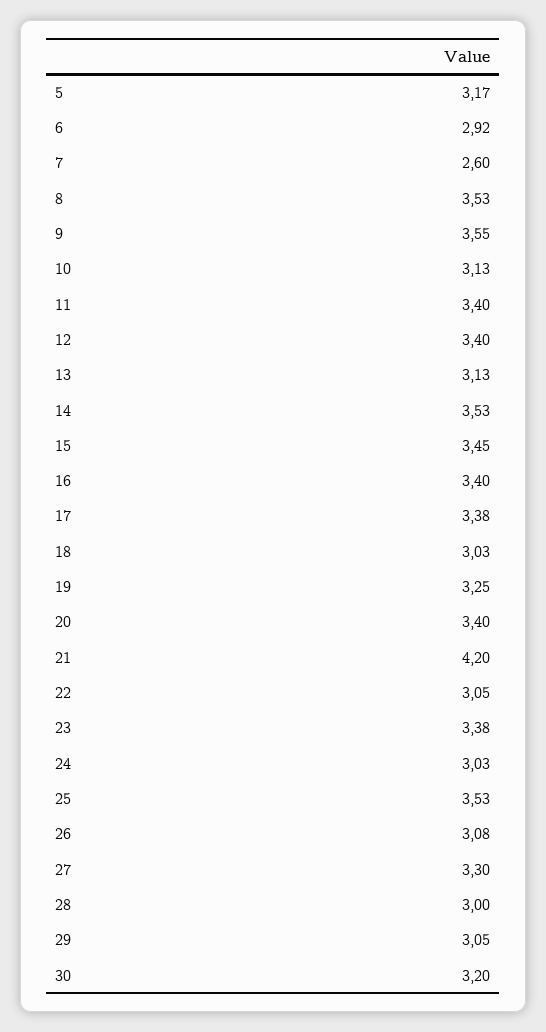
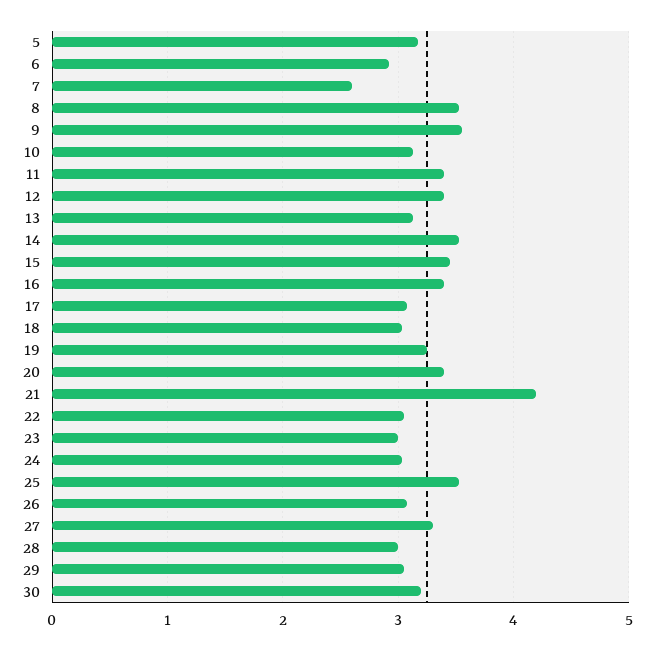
  {
    "5": 3.17,
    "6": 2.92,
    "7": 2.6,
    "8": 3.53,
    "9": 3.55,
    "10": 3.13,
    "11": 3.4,
    "12": 3.4,
    "13": 3.13,
    "14": 3.53,
    "15": 3.45,
    "16": 3.4,
-   "17": 3.38,
+   "17": 3.1,
    "18": 3.03,
    "19": 3.25,
    "20": 3.4,
    "21": 4.2,
    "22": 3.05,
-   "23": 3.38,
+   "23": 3,
    "24": 3.03,
    "25": 3.53,
    "26": 3.08,
    "27": 3.3,
    "28": 3,
    "29": 3.05,
    "30": 3.2
  }

